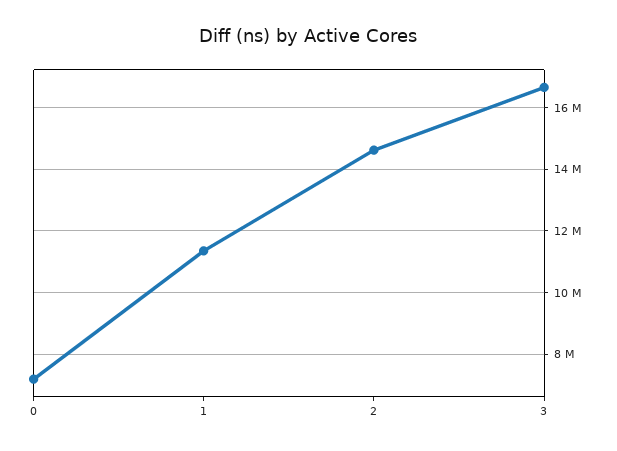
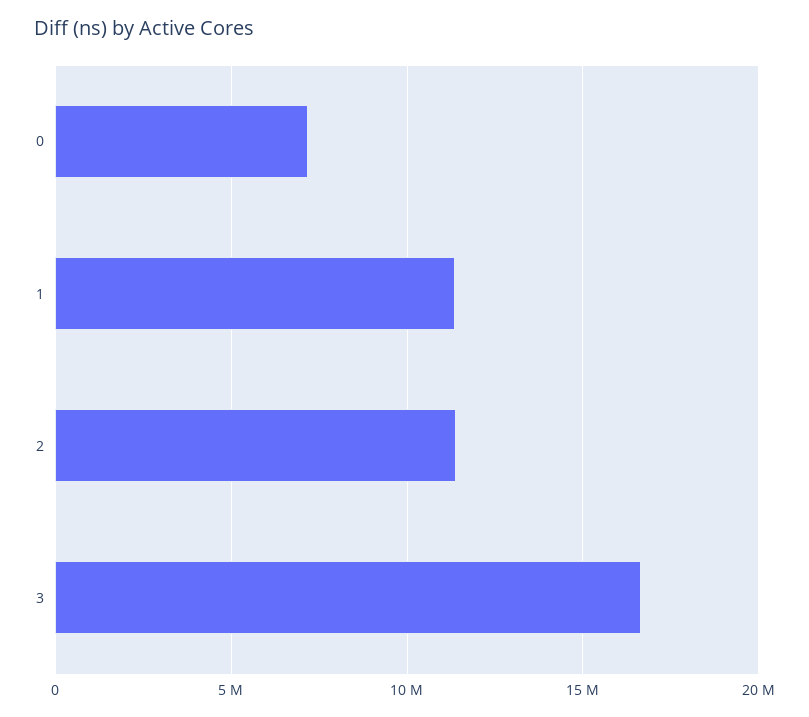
  {
    "0": 7200000,
    "1": 11400000,
-   "2": 14600000,
+   "2": 11500000,
    "3": 16600000
  }

